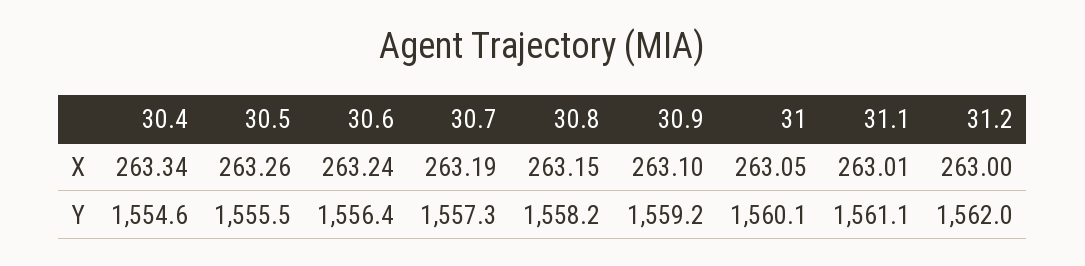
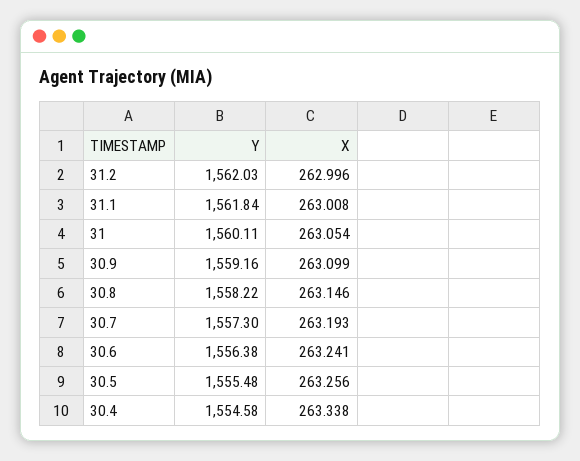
  {
    "30.4": {
      "X": 263.338,
      "Y": 1554.58
    },
    "30.5": {
      "X": 263.256,
      "Y": 1555.48
    },
    "30.6": {
      "X": 263.241,
      "Y": 1556.38
    },
    "30.7": {
      "X": 263.193,
      "Y": 1557.3
    },
    "30.8": {
      "X": 263.146,
      "Y": 1558.22
    },
    "30.9": {
      "X": 263.099,
      "Y": 1559.16
    },
    "31": {
      "X": 263.054,
      "Y": 1560.11
    },
    "31.1": {
      "X": 263.008,
-     "Y": 1561.1
+     "Y": 1561.84
    },
    "31.2": {
      "X": 262.996,
      "Y": 1562.03
    }
  }

